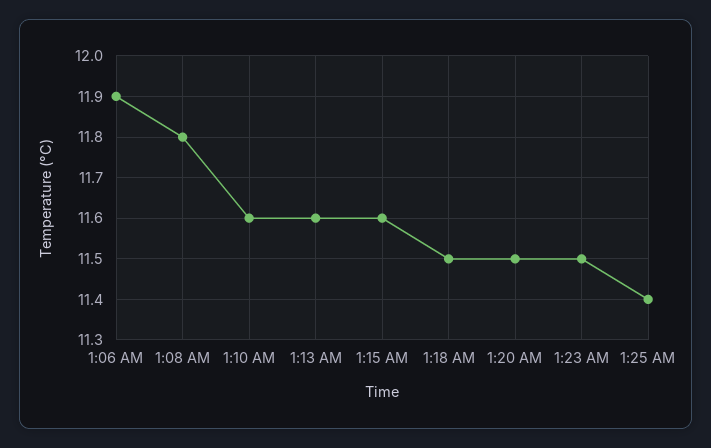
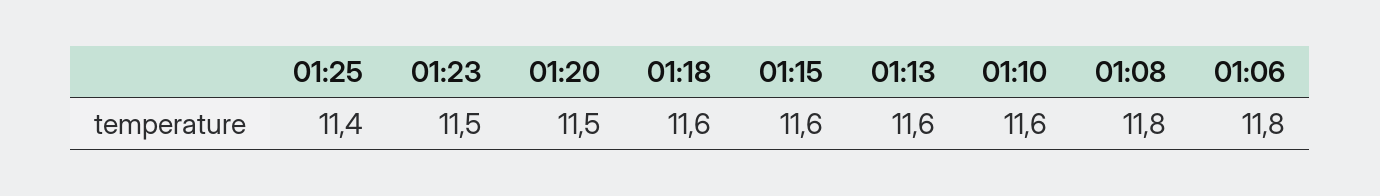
  {
-   "1:06 AM": 11.9,
+   "1:06 AM": 11.8,
    "1:08 AM": 11.8,
    "1:10 AM": 11.6,
    "1:13 AM": 11.6,
    "1:15 AM": 11.6,
-   "1:18 AM": 11.5,
+   "1:18 AM": 11.6,
    "1:20 AM": 11.5,
    "1:23 AM": 11.5,
    "1:25 AM": 11.4
  }

